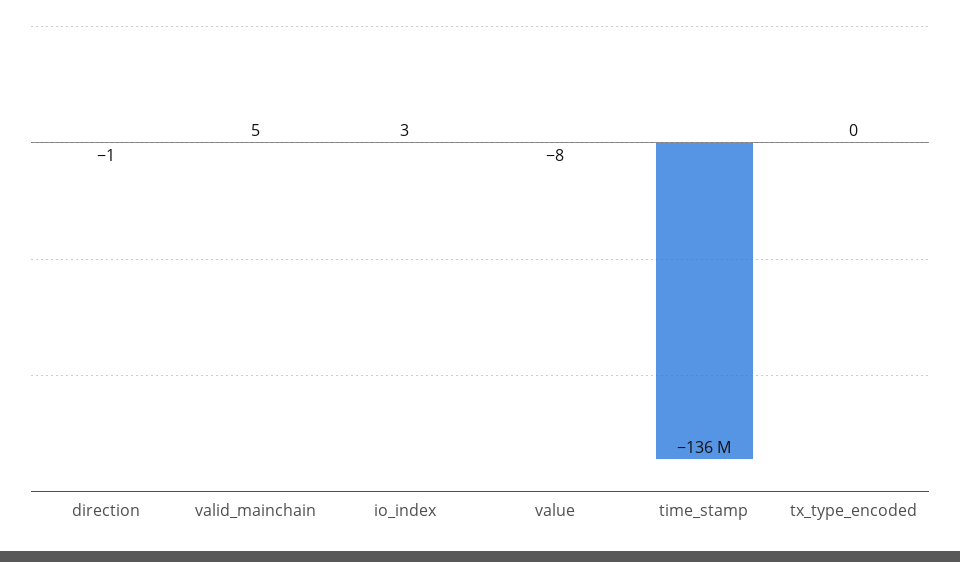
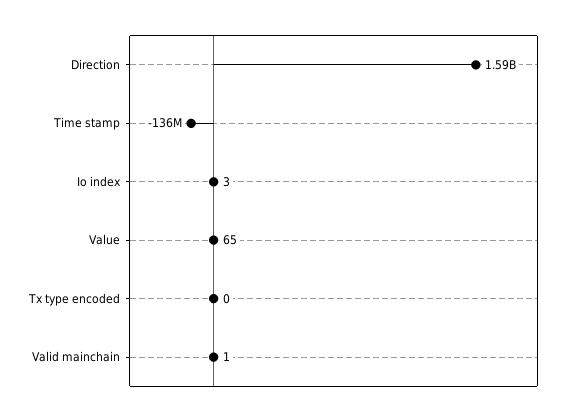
  {
-   "direction": -1,
+   "direction": 1590000000,
-   "valid_mainchain": 5,
+   "valid_mainchain": 1,
    "io_index": 3,
-   "value": -8,
+   "value": 65,
    "time_stamp": -136000000,
    "tx_type_encoded": 0
  }

